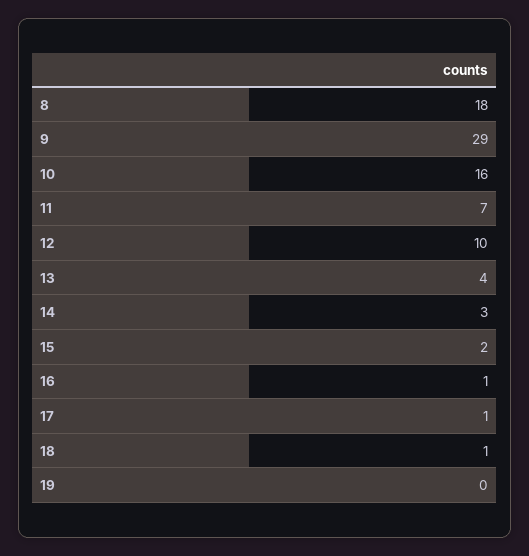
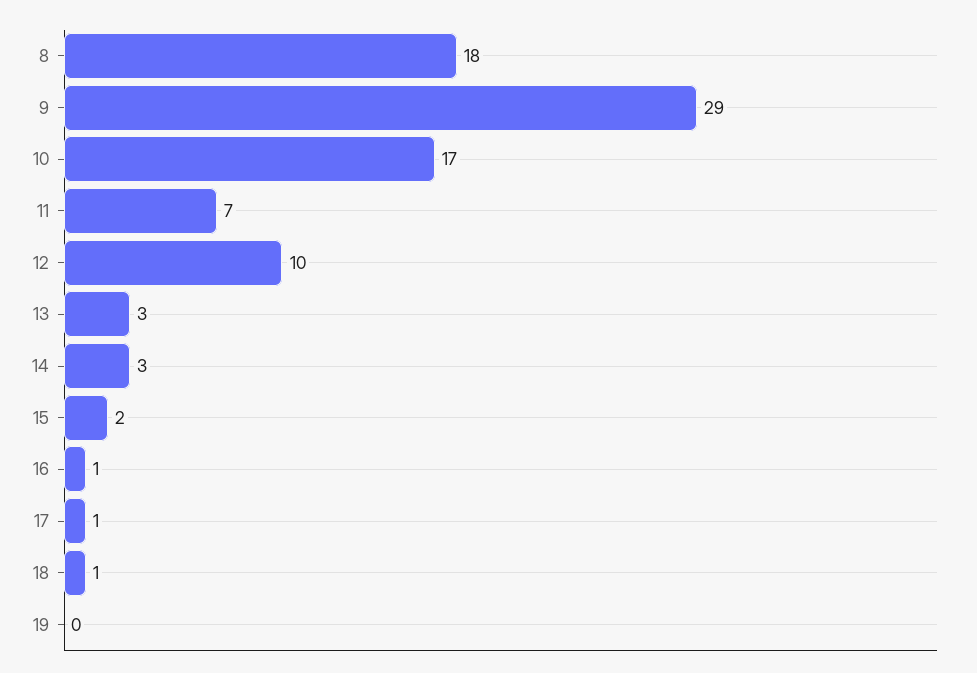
  {
    "8": 18,
    "9": 29,
-   "10": 16,
+   "10": 17,
    "11": 7,
    "12": 10,
-   "13": 4,
+   "13": 3,
    "14": 3,
    "15": 2,
    "16": 1,
    "17": 1,
    "18": 1,
    "19": 0
  }

